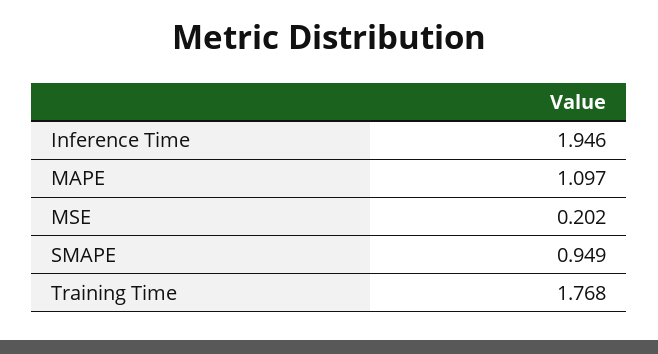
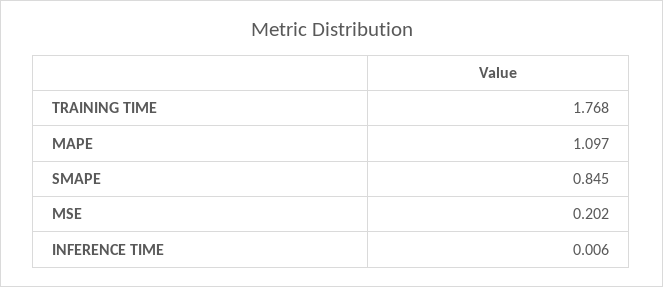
  {
-   "Inference Time": 1.946,
+   "Inference Time": 0.006,
    "MAPE": 1.097,
    "MSE": 0.202,
-   "SMAPE": 0.949,
+   "SMAPE": 0.845,
    "Training Time": 1.768
  }

